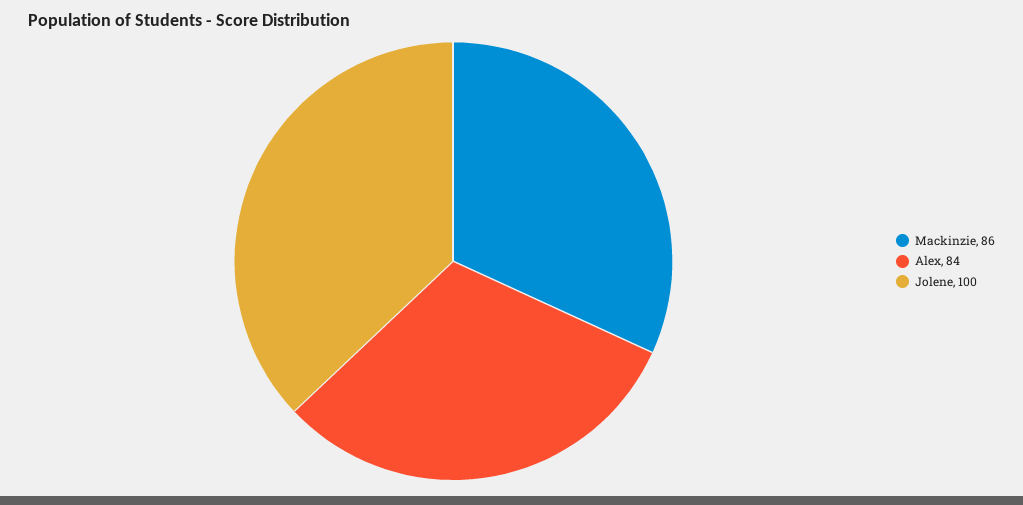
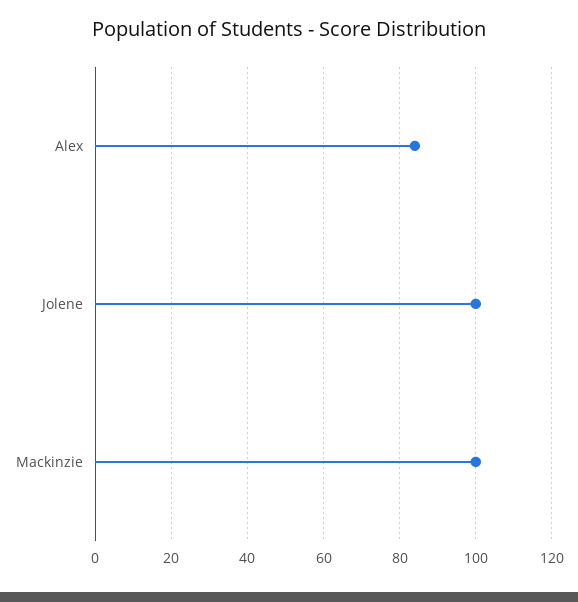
  {
-   "Mackinzie": 86,
+   "Mackinzie": 100,
    "Alex": 84,
    "Jolene": 100
  }

